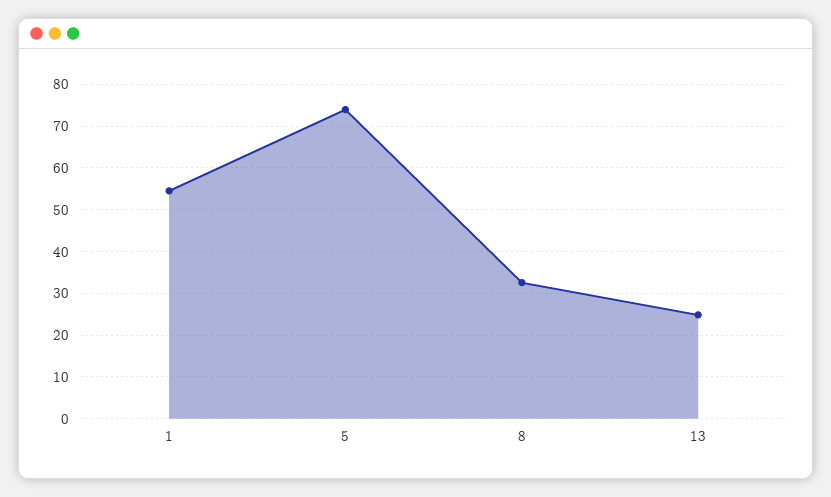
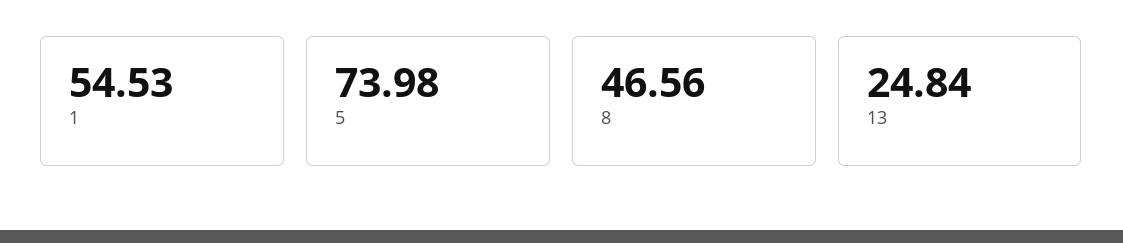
  {
    "1": 54.53,
    "5": 73.98,
-   "8": 32,
+   "8": 46.56,
    "13": 24.84
  }

